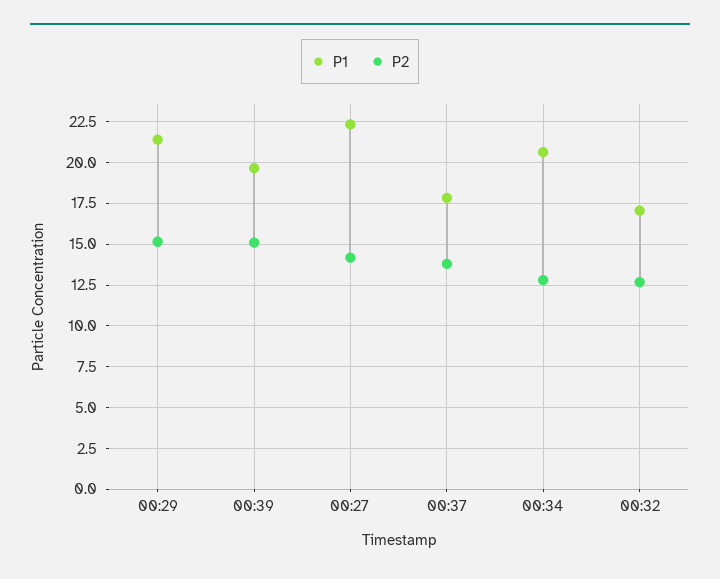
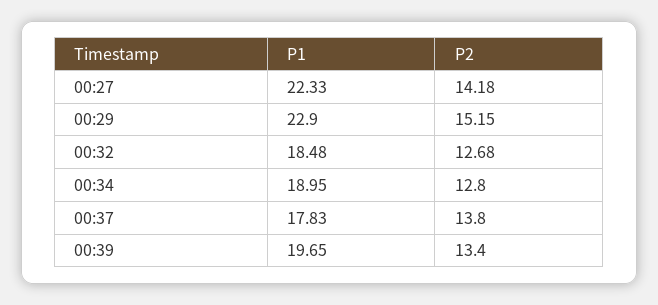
  {
    "P1": {
-     "00:29": 21.5,
+     "00:29": 22.9,
      "00:39": 19.65,
      "00:27": 22.33,
      "00:37": 17.83,
-     "00:34": 20.5,
+     "00:34": 18.95,
-     "00:32": 17
+     "00:32": 18.48
    },
    "P2": {
      "00:29": 15.15,
-     "00:39": 15,
+     "00:39": 13.4,
      "00:27": 14.18,
      "00:37": 13.8,
      "00:34": 12.8,
      "00:32": 12.68
    }
  }

